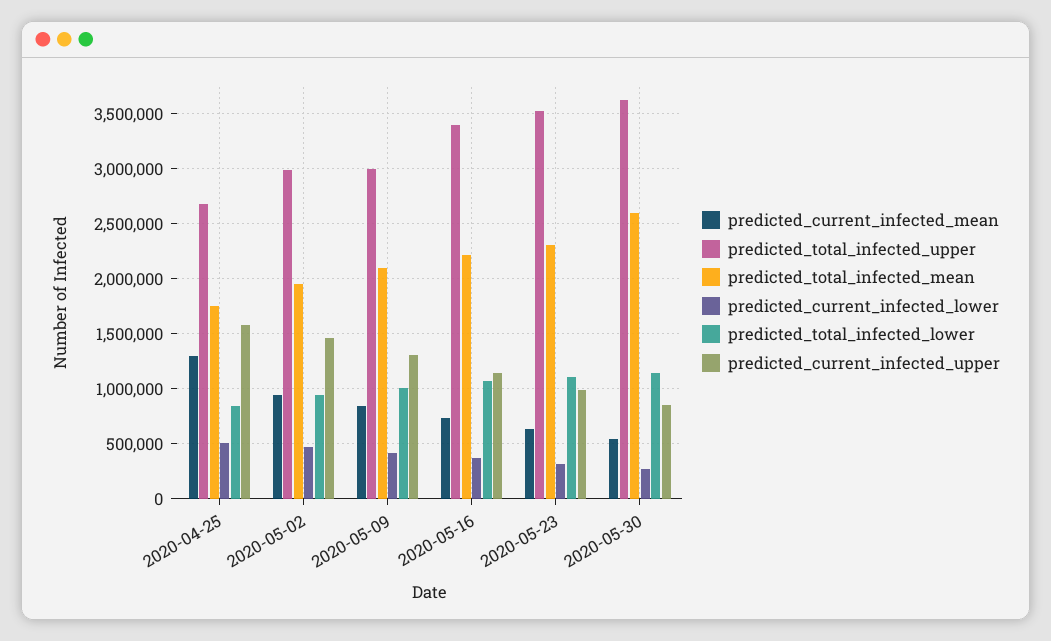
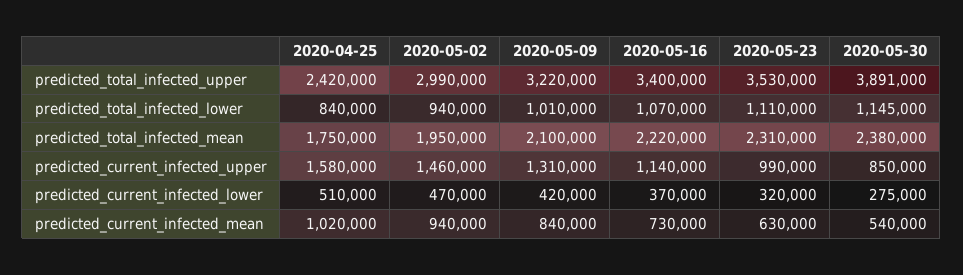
  {
    "predicted_current_infected_mean": {
-     "2020-04-25": 1300000,
+     "2020-04-25": 1020000,
      "2020-05-02": 940000,
      "2020-05-09": 840000,
      "2020-05-16": 730000,
      "2020-05-23": 630000,
      "2020-05-30": 540000
    },
    "predicted_total_infected_upper": {
-     "2020-04-25": 2700000,
+     "2020-04-25": 2420000,
      "2020-05-02": 2990000,
-     "2020-05-09": 3000000,
+     "2020-05-09": 3220000,
      "2020-05-16": 3400000,
      "2020-05-23": 3530000,
-     "2020-05-30": 3600000
+     "2020-05-30": 3891000
    },
    "predicted_total_infected_mean": {
      "2020-04-25": 1750000,
      "2020-05-02": 1950000,
      "2020-05-09": 2100000,
      "2020-05-16": 2220000,
      "2020-05-23": 2310000,
-     "2020-05-30": 2600000
+     "2020-05-30": 2380000
    },
    "predicted_current_infected_lower": {
      "2020-04-25": 510000,
      "2020-05-02": 470000,
      "2020-05-09": 420000,
      "2020-05-16": 370000,
      "2020-05-23": 320000,
      "2020-05-30": 275000
    },
    "predicted_total_infected_lower": {
      "2020-04-25": 840000,
      "2020-05-02": 940000,
      "2020-05-09": 1010000,
      "2020-05-16": 1070000,
      "2020-05-23": 1110000,
      "2020-05-30": 1145000
    },
    "predicted_current_infected_upper": {
      "2020-04-25": 1580000,
      "2020-05-02": 1460000,
      "2020-05-09": 1310000,
      "2020-05-16": 1140000,
      "2020-05-23": 990000,
      "2020-05-30": 850000
    }
  }

